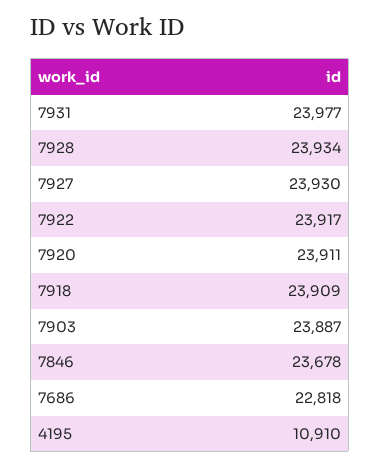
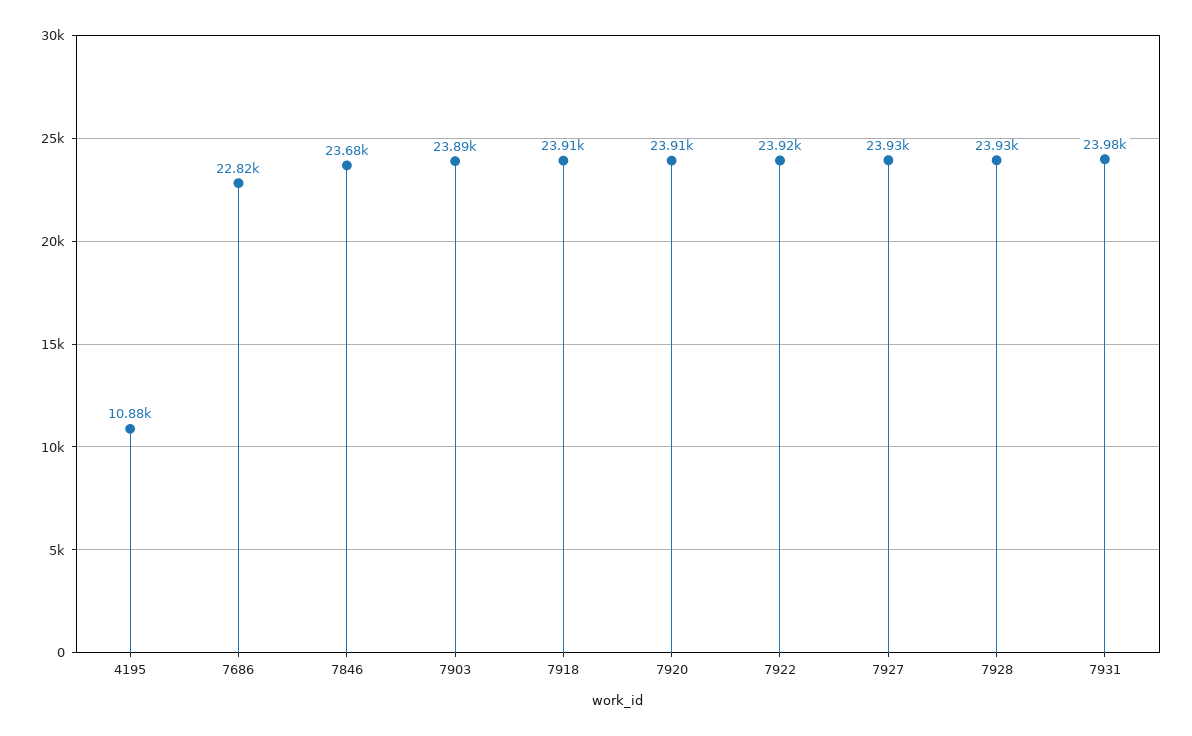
  {
    "7931": 23977,
    "7928": 23934,
    "7927": 23930,
    "7922": 23917,
    "7920": 23911,
    "7918": 23909,
    "7903": 23887,
    "7846": 23678,
    "7686": 22818,
-   "4195": 10910
+   "4195": 10880
  }

